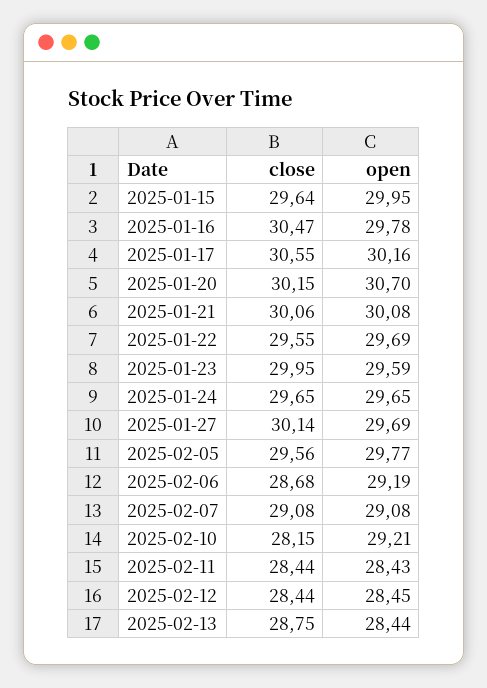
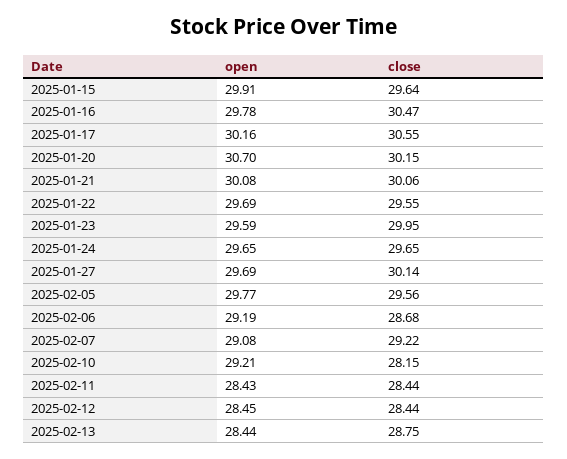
  {
    "close": {
      "2025-01-15": 29.64,
      "2025-01-16": 30.47,
      "2025-01-17": 30.55,
      "2025-01-20": 30.15,
      "2025-01-21": 30.06,
      "2025-01-22": 29.55,
      "2025-01-23": 29.95,
      "2025-01-24": 29.65,
      "2025-01-27": 30.14,
      "2025-02-05": 29.56,
      "2025-02-06": 28.68,
-     "2025-02-07": 29.08,
+     "2025-02-07": 29.22,
      "2025-02-10": 28.15,
      "2025-02-11": 28.44,
      "2025-02-12": 28.44,
      "2025-02-13": 28.75
    },
    "open": {
-     "2025-01-15": 29.95,
+     "2025-01-15": 29.91,
      "2025-01-16": 29.78,
      "2025-01-17": 30.16,
      "2025-01-20": 30.7,
      "2025-01-21": 30.08,
      "2025-01-22": 29.69,
      "2025-01-23": 29.59,
      "2025-01-24": 29.65,
      "2025-01-27": 29.69,
      "2025-02-05": 29.77,
      "2025-02-06": 29.19,
      "2025-02-07": 29.08,
      "2025-02-10": 29.21,
      "2025-02-11": 28.43,
      "2025-02-12": 28.45,
      "2025-02-13": 28.44
    }
  }

